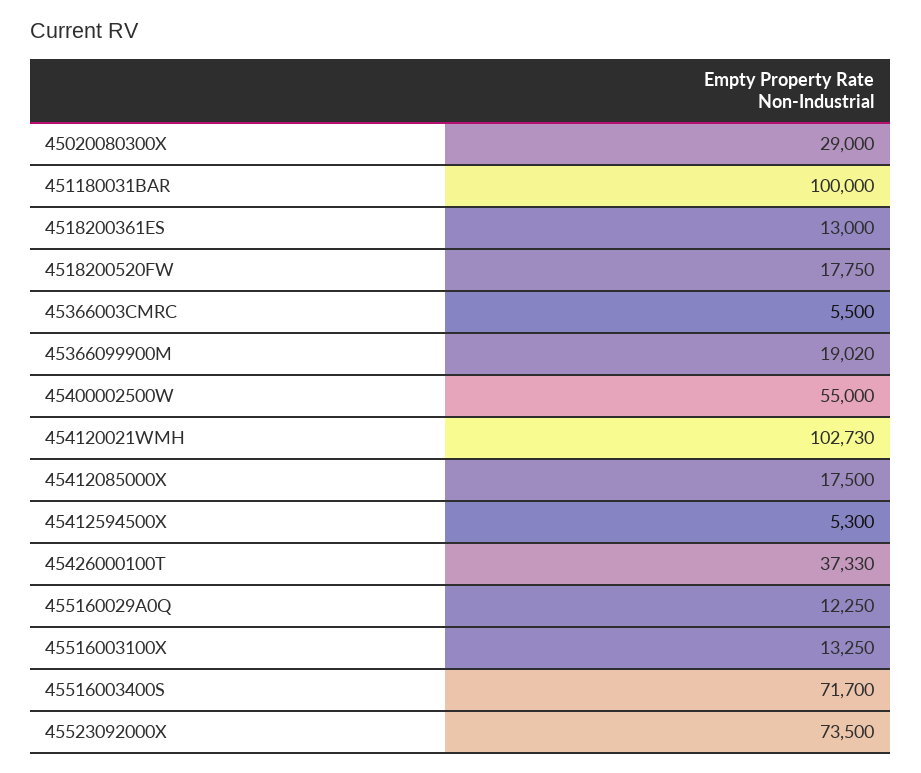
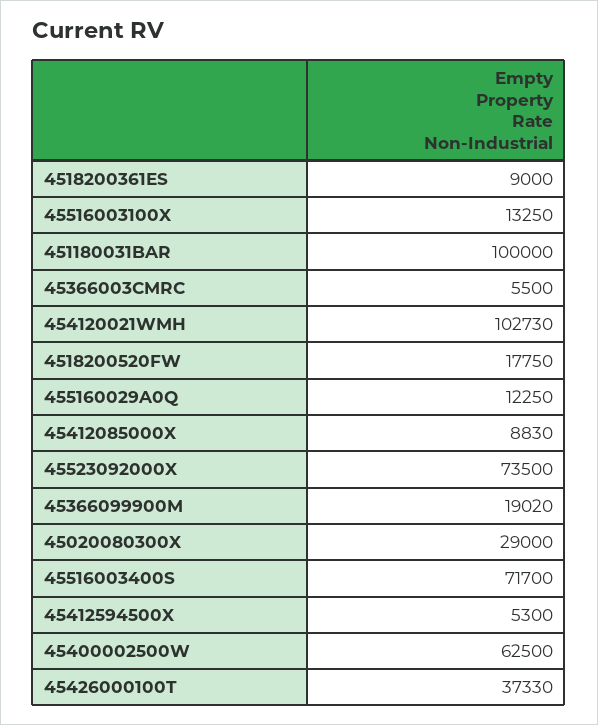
  {
    "45020080300X": 29000,
    "451180031BAR": 100000,
-   "4518200361ES": 13000,
+   "4518200361ES": 9000,
    "4518200520FW": 17750,
    "45366003CMRC": 5500,
    "45366099900M": 19020,
-   "45400002500W": 55000,
+   "45400002500W": 62500,
    "454120021WMH": 102730,
-   "45412085000X": 17500,
+   "45412085000X": 8830,
    "45412594500X": 5300,
    "45426000100T": 37330,
    "455160029A0Q": 12250,
    "45516003100X": 13250,
    "45516003400S": 71700,
    "45523092000X": 73500
  }

